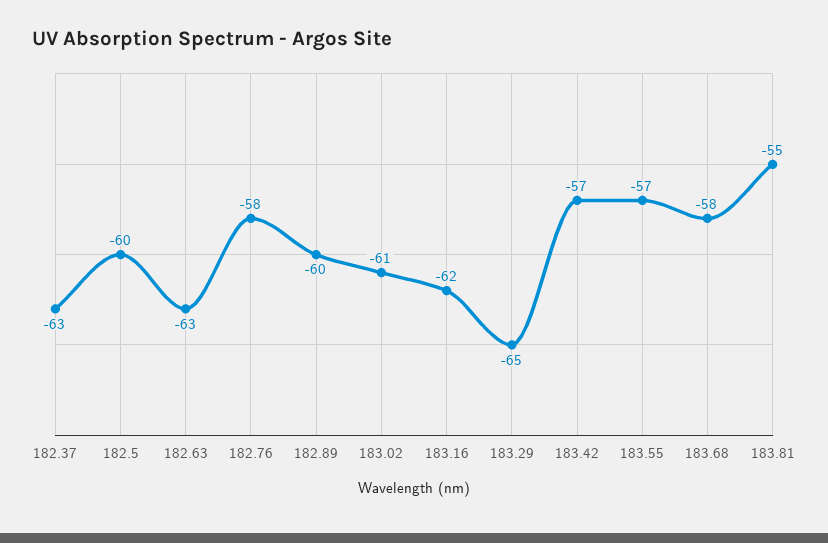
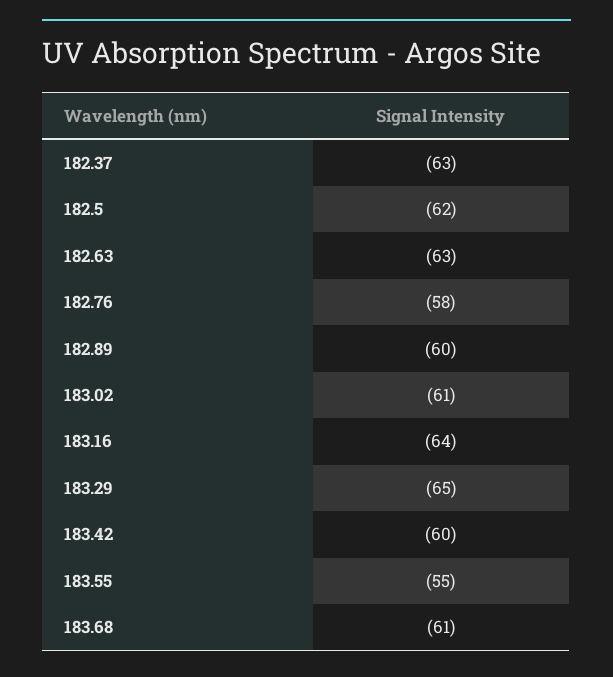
  {
    "182.37": -63,
-   "182.5": -60,
+   "182.5": -62,
    "182.63": -63,
    "182.76": -58,
    "182.89": -60,
    "183.02": -61,
-   "183.16": -62,
+   "183.16": -64,
    "183.29": -65,
-   "183.42": -57,
+   "183.42": -60,
-   "183.55": -57,
+   "183.55": -55,
-   "183.68": -58,
+   "183.68": -61
-   "183.81": -55
  }

